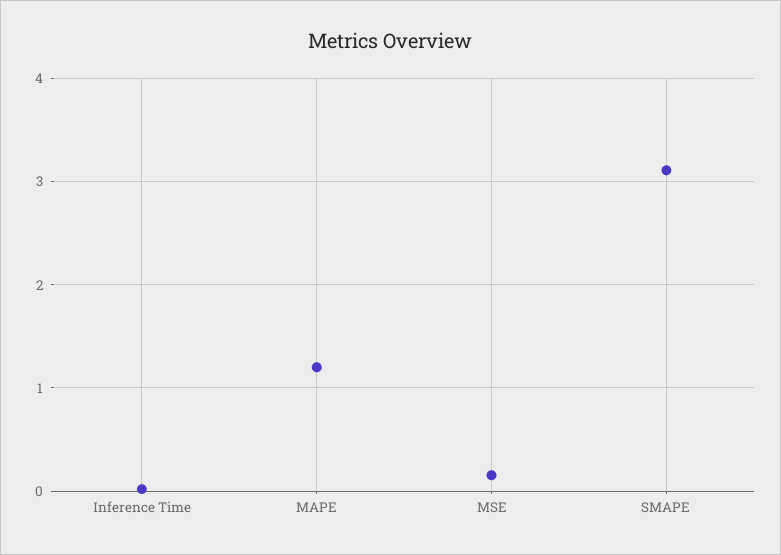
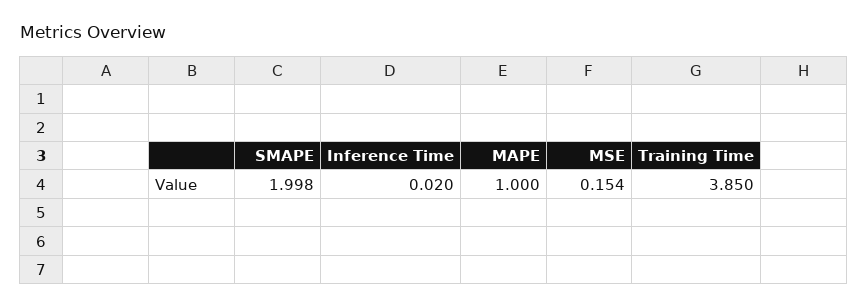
  {
    "Inference Time": 0.02,
-   "MAPE": 1.2,
+   "MAPE": 1,
    "MSE": 0.154,
-   "SMAPE": 3.1
+   "SMAPE": 1.998,
+   "Training Time": 3.85
  }

